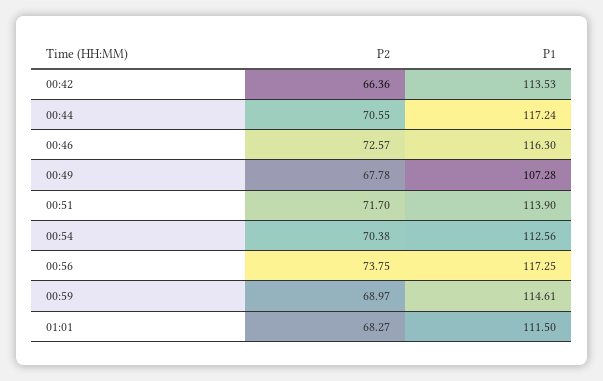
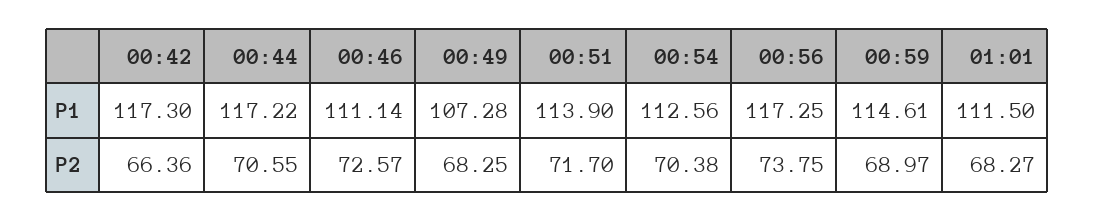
  {
    "P2": {
      "00:42": 66.36,
      "00:44": 70.55,
      "00:46": 72.57,
-     "00:49": 67.78,
+     "00:49": 68.25,
      "00:51": 71.7,
      "00:54": 70.38,
      "00:56": 73.75,
      "00:59": 68.97,
      "01:01": 68.27
    },
    "P1": {
-     "00:42": 113.53,
+     "00:42": 117.3,
-     "00:44": 117.24,
+     "00:44": 117.22,
-     "00:46": 116.3,
+     "00:46": 111.14,
      "00:49": 107.28,
      "00:51": 113.9,
      "00:54": 112.56,
      "00:56": 117.25,
      "00:59": 114.61,
      "01:01": 111.5
    }
  }

